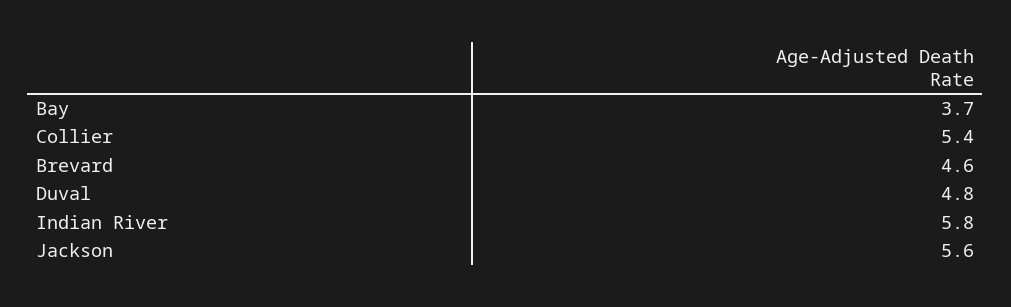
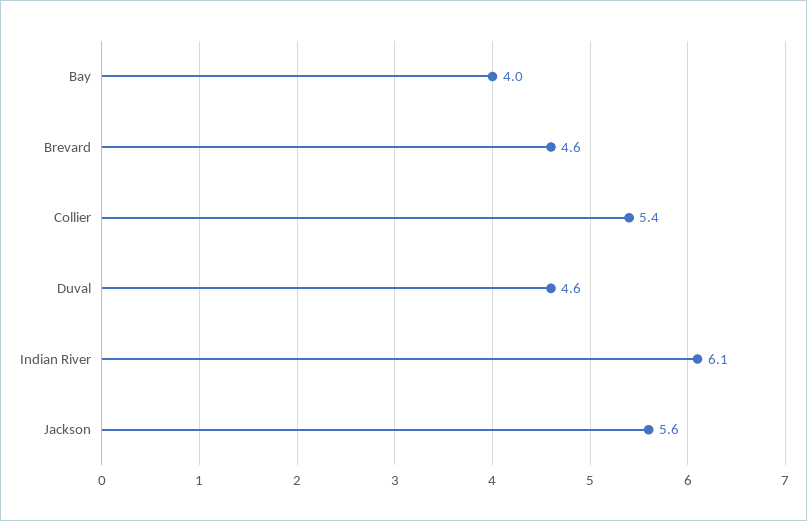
  {
-   "Bay": 3.7,
+   "Bay": 4,
    "Collier": 5.4,
    "Brevard": 4.6,
-   "Duval": 4.8,
+   "Duval": 4.6,
-   "Indian River": 5.8,
+   "Indian River": 6.1,
    "Jackson": 5.6
  }

